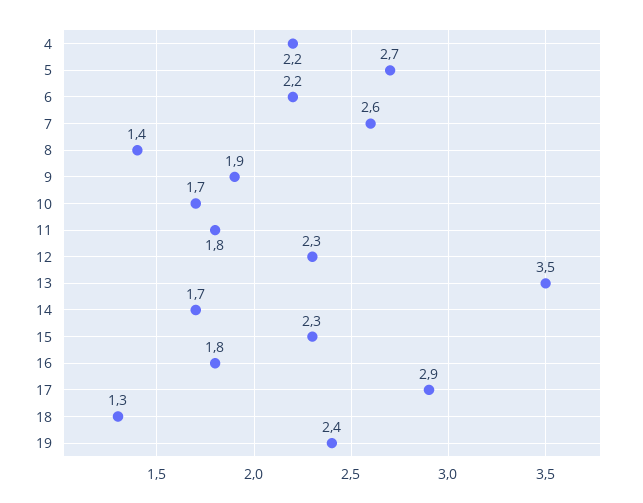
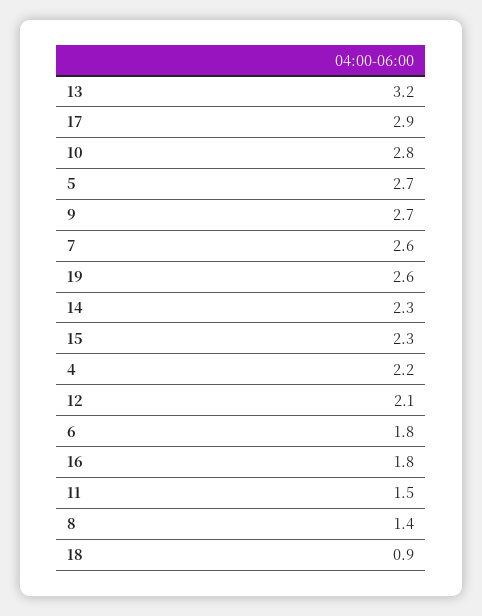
  {
    "4": 2.2,
    "5": 2.7,
-   "6": 2.2,
+   "6": 1.8,
    "7": 2.6,
    "8": 1.4,
-   "9": 1.9,
+   "9": 2.7,
-   "10": 1.7,
+   "10": 2.8,
-   "11": 1.8,
+   "11": 1.5,
-   "12": 2.3,
+   "12": 2.1,
-   "13": 3.5,
+   "13": 3.2,
-   "14": 1.7,
+   "14": 2.3,
    "15": 2.3,
    "16": 1.8,
    "17": 2.9,
-   "18": 1.3,
+   "18": 0.9,
-   "19": 2.4
+   "19": 2.6
  }

